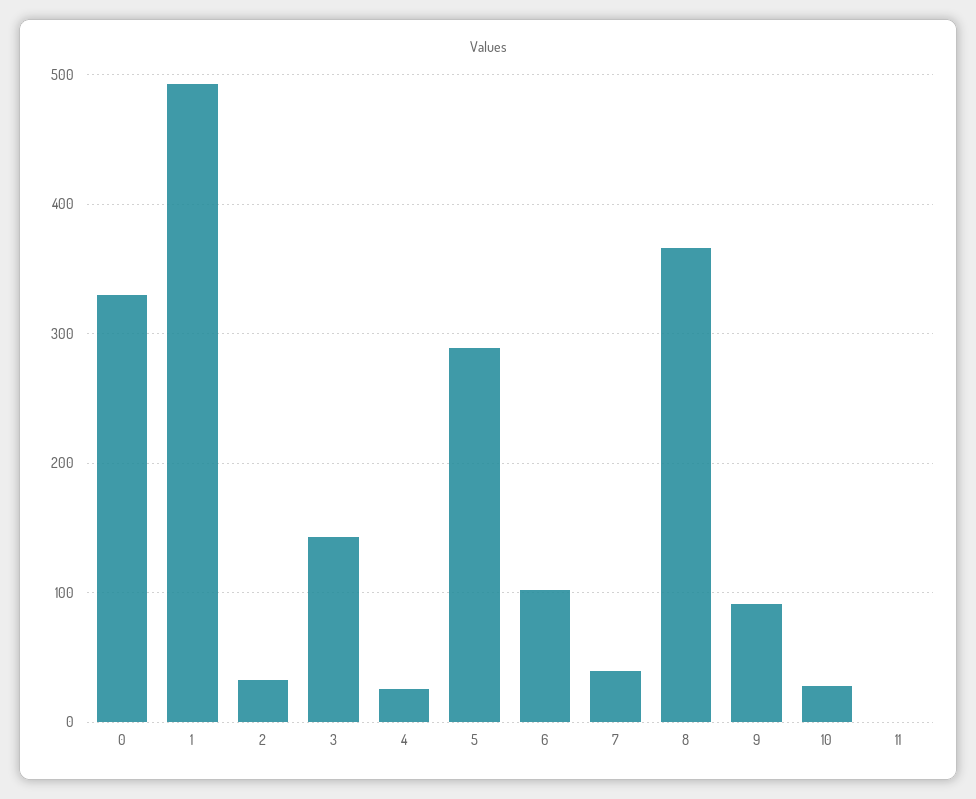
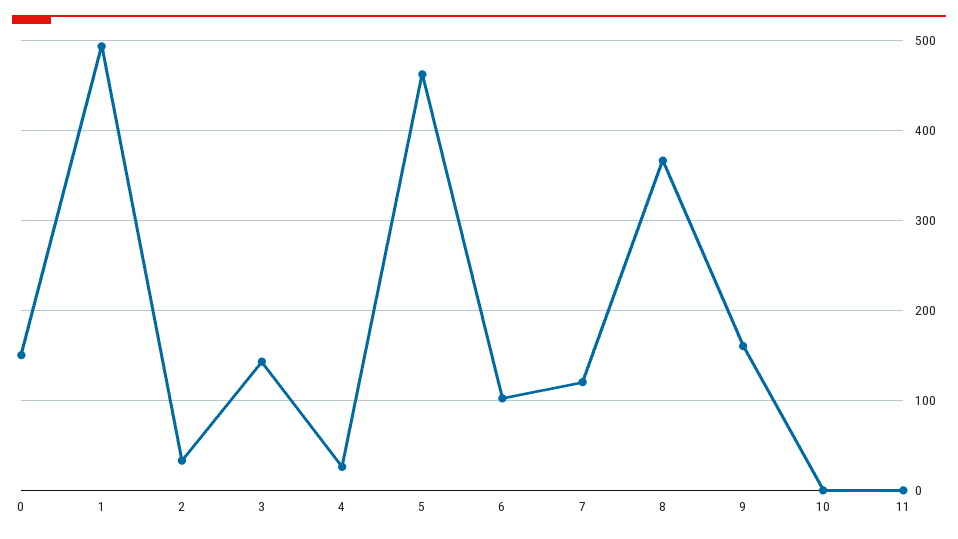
  {
-   "0": 330,
+   "0": 150,
    "1": 490,
    "2": 30,
    "3": 140,
    "4": 30,
-   "5": 290,
+   "5": 460,
    "6": 100,
-   "7": 40,
+   "7": 120,
    "8": 370,
-   "9": 90,
+   "9": 160,
-   "10": 30,
+   "10": 0,
    "11": 0
  }

